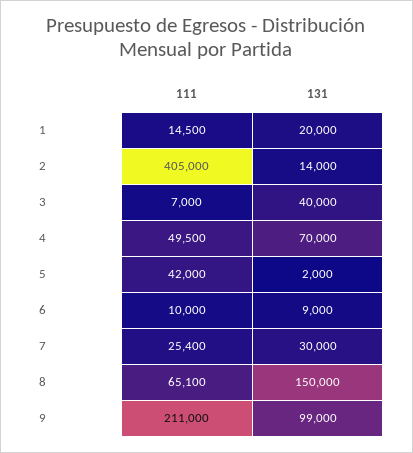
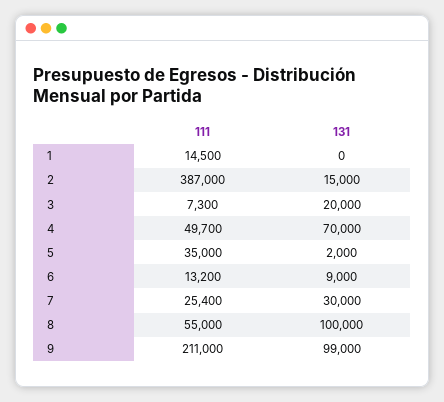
  {
    "111": {
      "1": 14500,
-     "2": 405000,
+     "2": 387000,
-     "3": 7000,
+     "3": 7300,
-     "4": 49500,
+     "4": 49700,
-     "5": 42000,
+     "5": 35000,
-     "6": 10000,
+     "6": 13200,
      "7": 25400,
-     "8": 65100,
+     "8": 55000,
      "9": 211000
    },
    "131": {
-     "1": 20000,
+     "1": 0,
-     "2": 14000,
+     "2": 15000,
-     "3": 40000,
+     "3": 20000,
      "4": 70000,
      "5": 2000,
      "6": 9000,
      "7": 30000,
-     "8": 150000,
+     "8": 100000,
      "9": 99000
    }
  }

